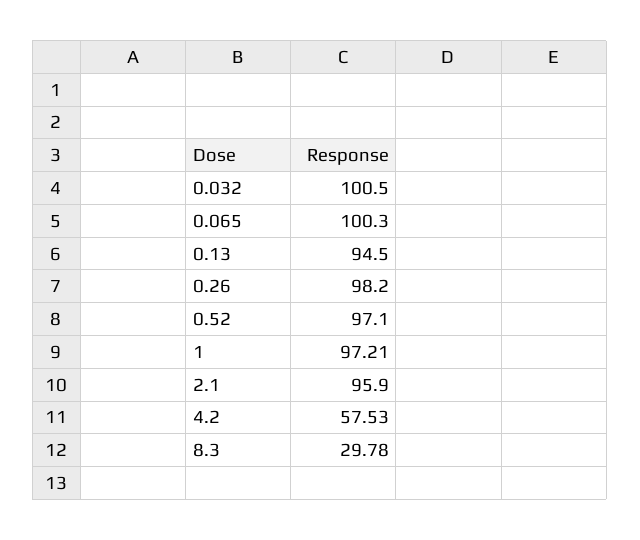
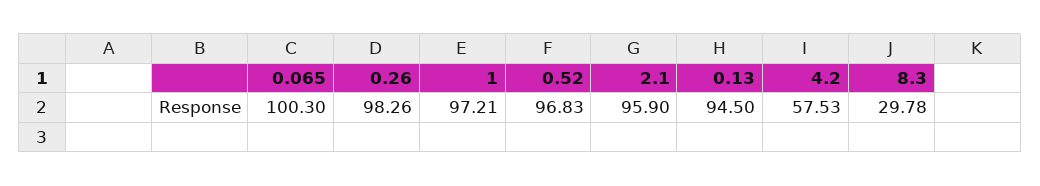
  {
-   "0.032": 100.5,
    "0.065": 100.3,
    "0.13": 94.5,
-   "0.26": 98.2,
+   "0.26": 98.26,
-   "0.52": 97.1,
+   "0.52": 96.83,
    "1": 97.21,
    "2.1": 95.9,
    "4.2": 57.53,
    "8.3": 29.78
  }

